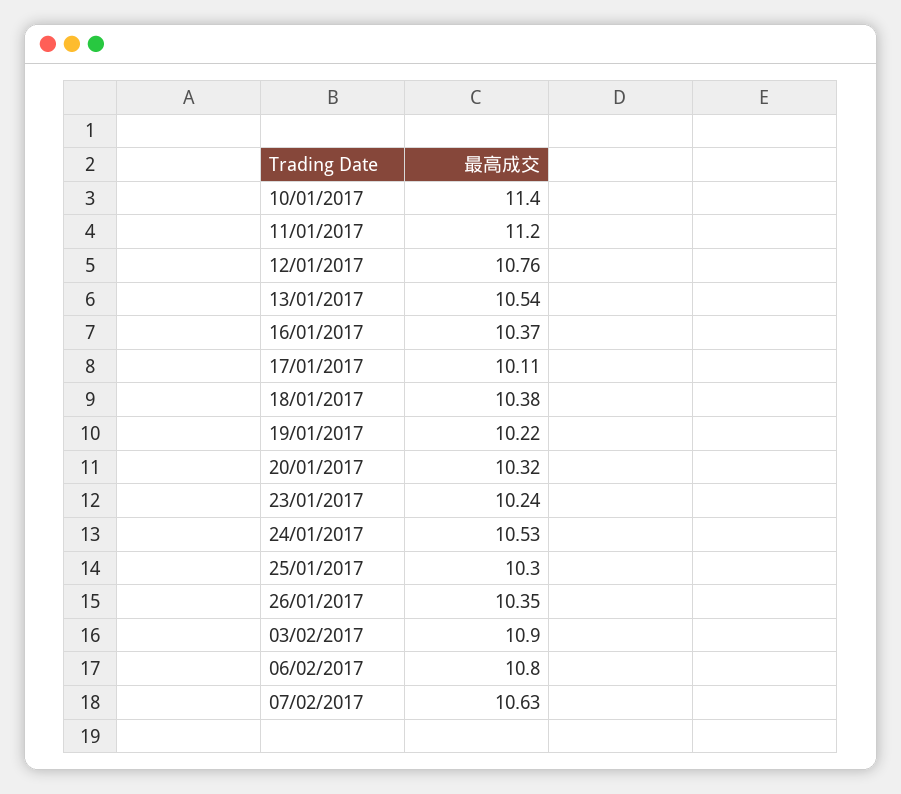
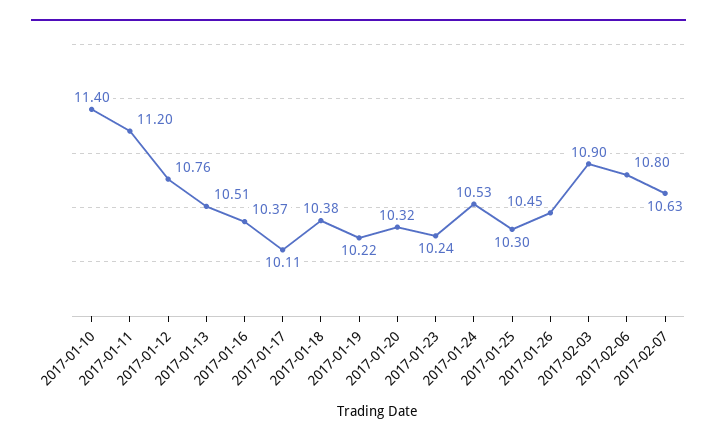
  {
    "10/01/2017": 11.4,
    "11/01/2017": 11.2,
    "12/01/2017": 10.76,
-   "13/01/2017": 10.54,
+   "13/01/2017": 10.51,
    "16/01/2017": 10.37,
    "17/01/2017": 10.11,
    "18/01/2017": 10.38,
    "19/01/2017": 10.22,
    "20/01/2017": 10.32,
    "23/01/2017": 10.24,
    "24/01/2017": 10.53,
    "25/01/2017": 10.3,
-   "26/01/2017": 10.35,
+   "26/01/2017": 10.45,
    "03/02/2017": 10.9,
    "06/02/2017": 10.8,
    "07/02/2017": 10.63
  }

